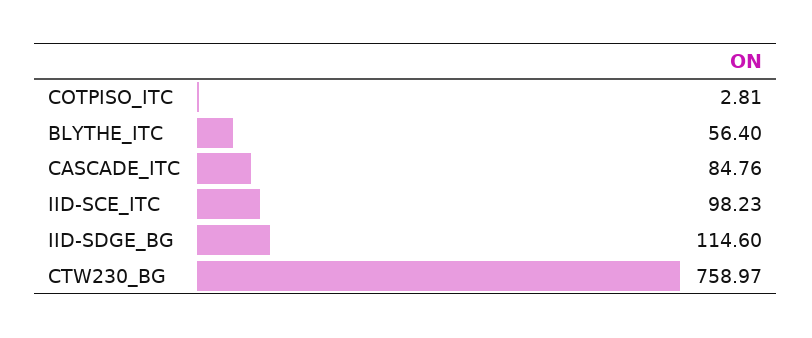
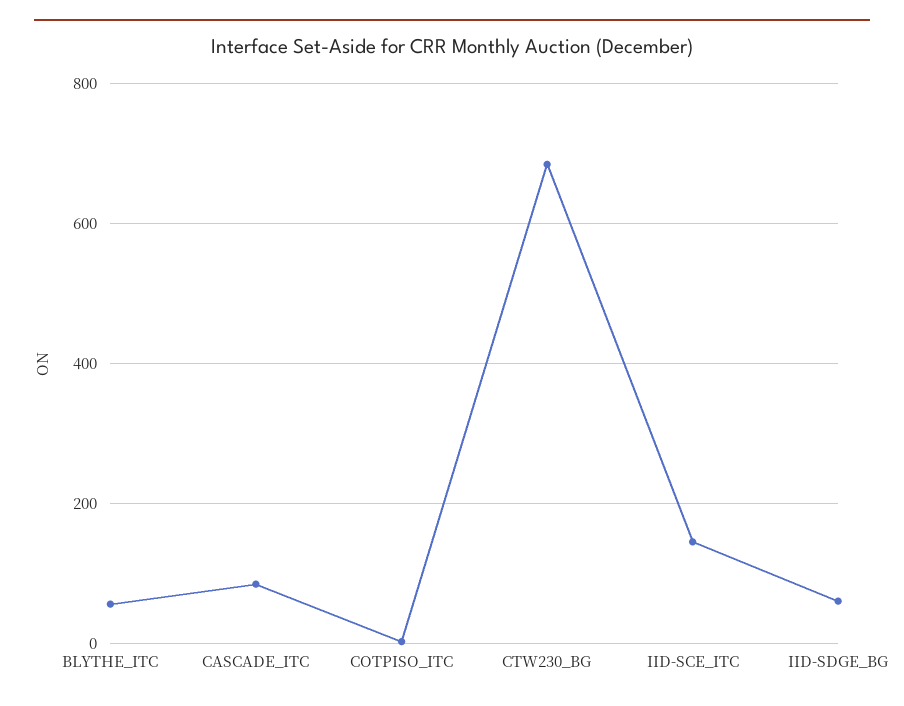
  {
    "COTPISO_ITC": 2.81,
    "BLYTHE_ITC": 56.4,
    "CASCADE_ITC": 84.76,
-   "IID-SCE_ITC": 98.23,
+   "IID-SCE_ITC": 140,
-   "IID-SDGE_BG": 114.6,
+   "IID-SDGE_BG": 60,
-   "CTW230_BG": 758.97
+   "CTW230_BG": 680
  }

